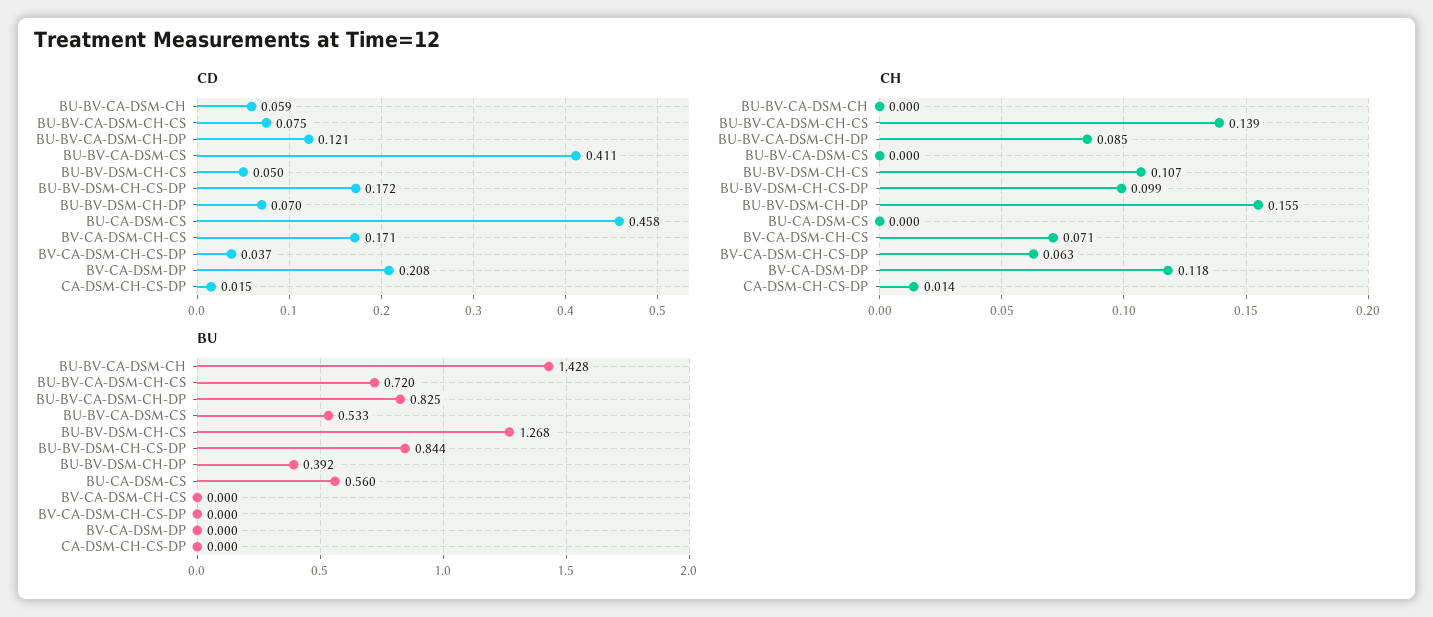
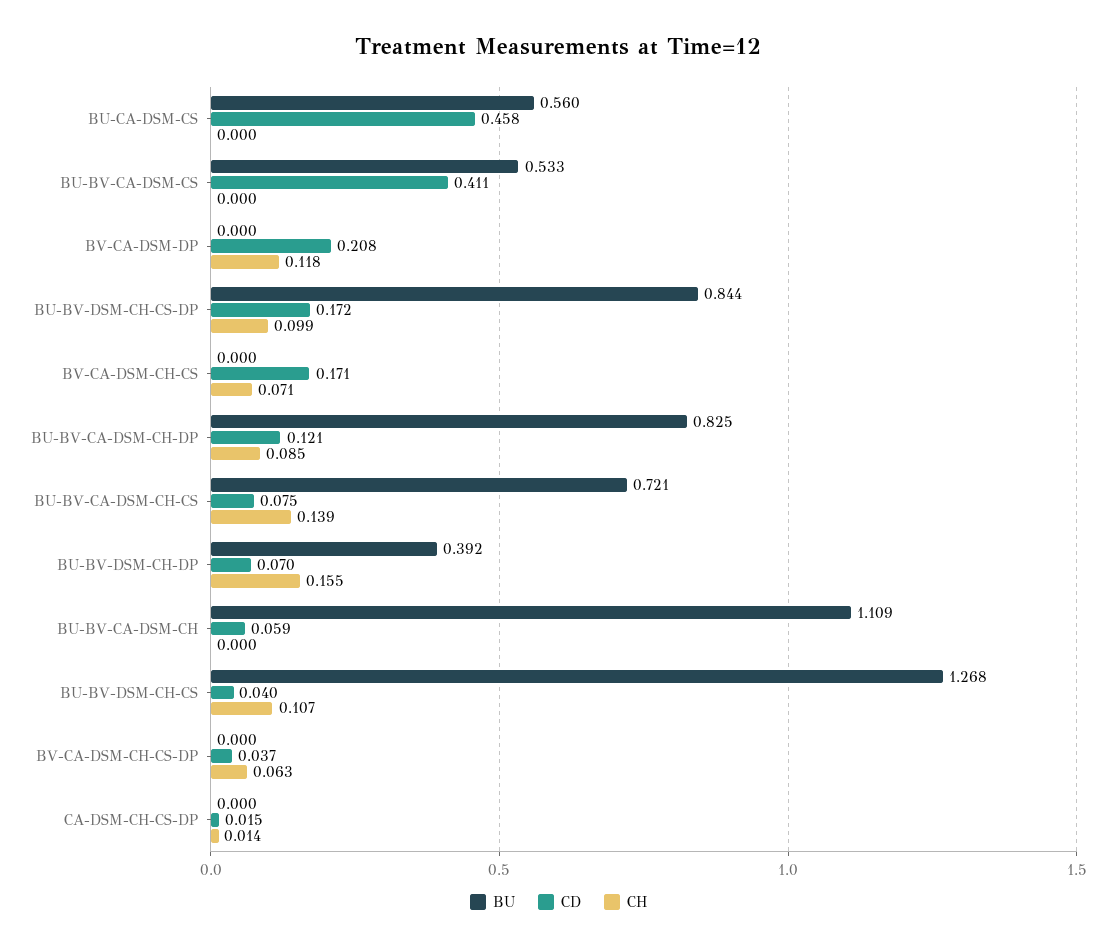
  {
    "CD": {
      "BU-BV-CA-DSM-CH": 0.059,
      "BU-BV-CA-DSM-CH-CS": 0.075,
      "BU-BV-CA-DSM-CH-DP": 0.121,
      "BU-BV-CA-DSM-CS": 0.411,
-     "BU-BV-DSM-CH-CS": 0.05,
+     "BU-BV-DSM-CH-CS": 0.04,
      "BU-BV-DSM-CH-CS-DP": 0.172,
      "BU-BV-DSM-CH-DP": 0.07,
      "BU-CA-DSM-CS": 0.458,
      "BV-CA-DSM-CH-CS": 0.171,
      "BV-CA-DSM-CH-CS-DP": 0.037,
      "BV-CA-DSM-DP": 0.208,
      "CA-DSM-CH-CS-DP": 0.015
    },
    "CH": {
      "BU-BV-CA-DSM-CH": 0,
      "BU-BV-CA-DSM-CH-CS": 0.139,
      "BU-BV-CA-DSM-CH-DP": 0.085,
      "BU-BV-CA-DSM-CS": 0,
      "BU-BV-DSM-CH-CS": 0.107,
      "BU-BV-DSM-CH-CS-DP": 0.099,
      "BU-BV-DSM-CH-DP": 0.155,
      "BU-CA-DSM-CS": 0,
      "BV-CA-DSM-CH-CS": 0.071,
      "BV-CA-DSM-CH-CS-DP": 0.063,
      "BV-CA-DSM-DP": 0.118,
      "CA-DSM-CH-CS-DP": 0.014
    },
    "BU": {
-     "BU-BV-CA-DSM-CH": 1.428,
+     "BU-BV-CA-DSM-CH": 1.109,
-     "BU-BV-CA-DSM-CH-CS": 0.72,
+     "BU-BV-CA-DSM-CH-CS": 0.721,
      "BU-BV-CA-DSM-CH-DP": 0.825,
      "BU-BV-CA-DSM-CS": 0.533,
      "BU-BV-DSM-CH-CS": 1.268,
      "BU-BV-DSM-CH-CS-DP": 0.844,
      "BU-BV-DSM-CH-DP": 0.392,
      "BU-CA-DSM-CS": 0.56,
      "BV-CA-DSM-CH-CS": 0,
      "BV-CA-DSM-CH-CS-DP": 0,
      "BV-CA-DSM-DP": 0,
      "CA-DSM-CH-CS-DP": 0
    }
  }

